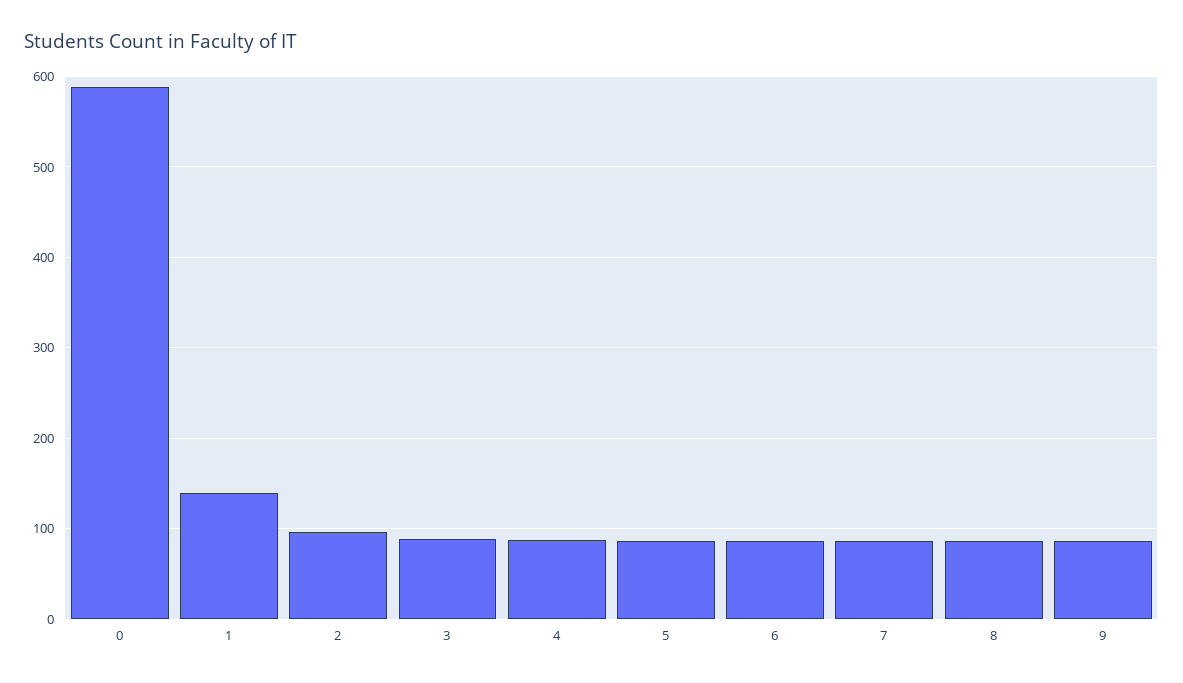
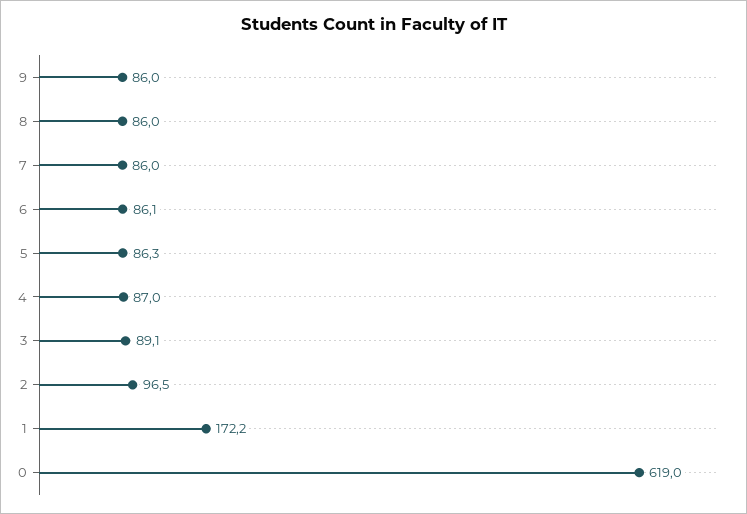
  {
-   "0": 590,
+   "0": 619,
-   "1": 140,
+   "1": 172.2,
    "2": 96.5,
    "3": 89.1,
    "4": 87,
    "5": 86.3,
    "6": 86.1,
    "7": 86,
    "8": 86,
    "9": 86
  }

